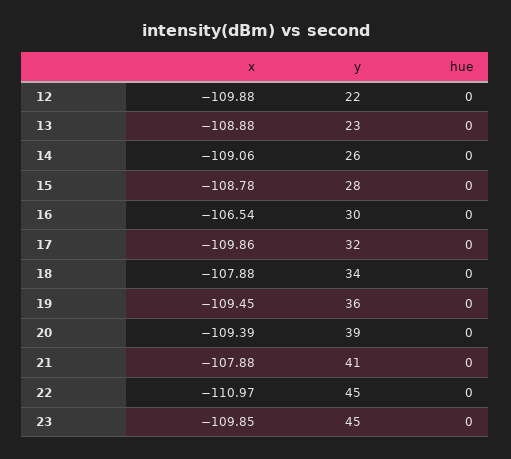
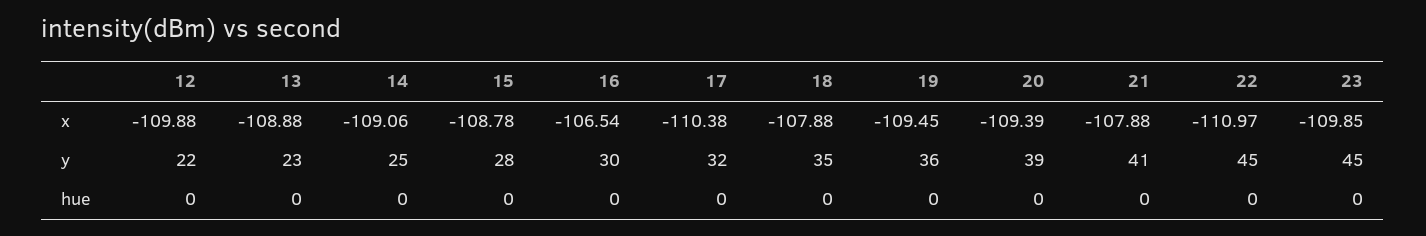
  {
    "x": {
      "12": -109.88,
      "13": -108.88,
      "14": -109.06,
      "15": -108.78,
      "16": -106.54,
-     "17": -109.86,
+     "17": -110.38,
      "18": -107.88,
      "19": -109.45,
      "20": -109.39,
      "21": -107.88,
      "22": -110.97,
      "23": -109.85
    },
    "y": {
      "12": 22,
      "13": 23,
-     "14": 26,
+     "14": 25,
      "15": 28,
      "16": 30,
      "17": 32,
-     "18": 34,
+     "18": 35,
      "19": 36,
      "20": 39,
      "21": 41,
      "22": 45,
      "23": 45
    },
    "hue": {
      "12": 0,
      "13": 0,
      "14": 0,
      "15": 0,
      "16": 0,
      "17": 0,
      "18": 0,
      "19": 0,
      "20": 0,
      "21": 0,
      "22": 0,
      "23": 0
    }
  }

